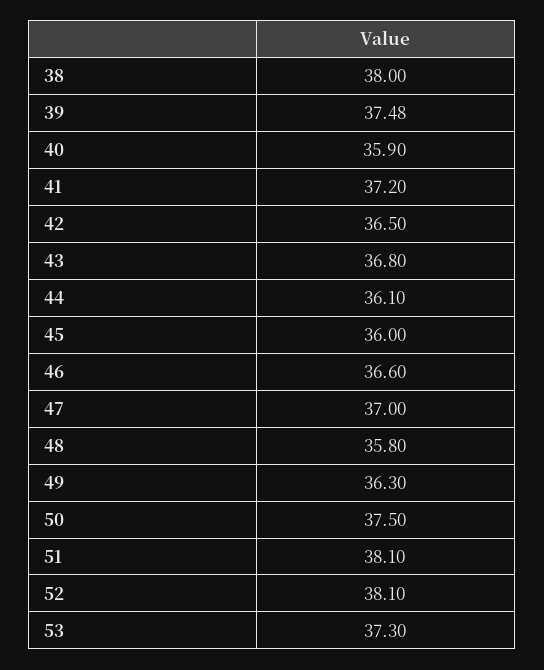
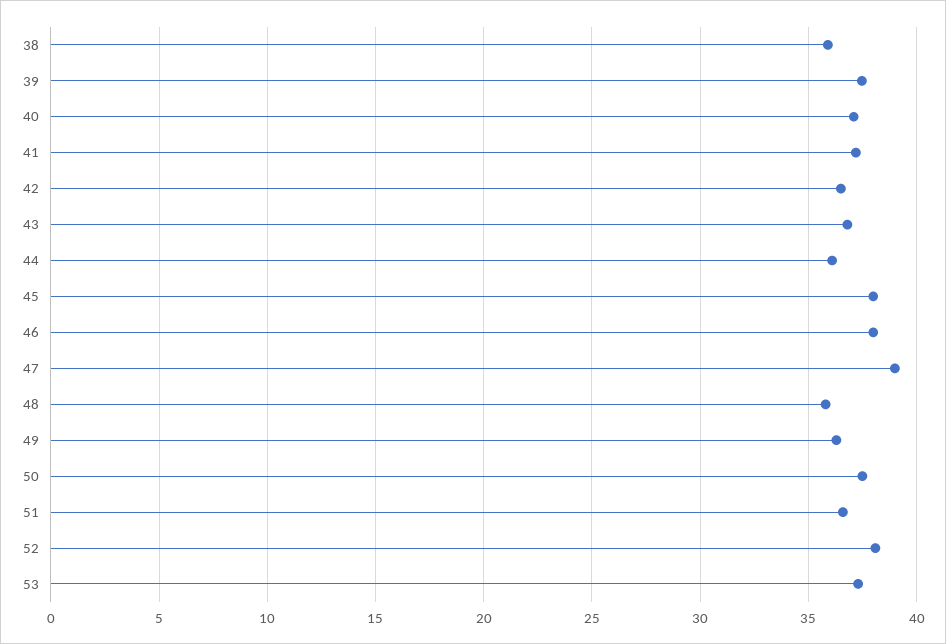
  {
-   "38": 38,
+   "38": 36,
    "39": 37.48,
-   "40": 35.9,
+   "40": 37,
    "41": 37.2,
    "42": 36.5,
    "43": 36.8,
    "44": 36.1,
-   "45": 36,
+   "45": 38,
-   "46": 36.6,
+   "46": 38,
-   "47": 37,
+   "47": 39,
    "48": 35.8,
    "49": 36.3,
    "50": 37.5,
-   "51": 38.1,
+   "51": 36.5,
    "52": 38.1,
    "53": 37.3
  }

